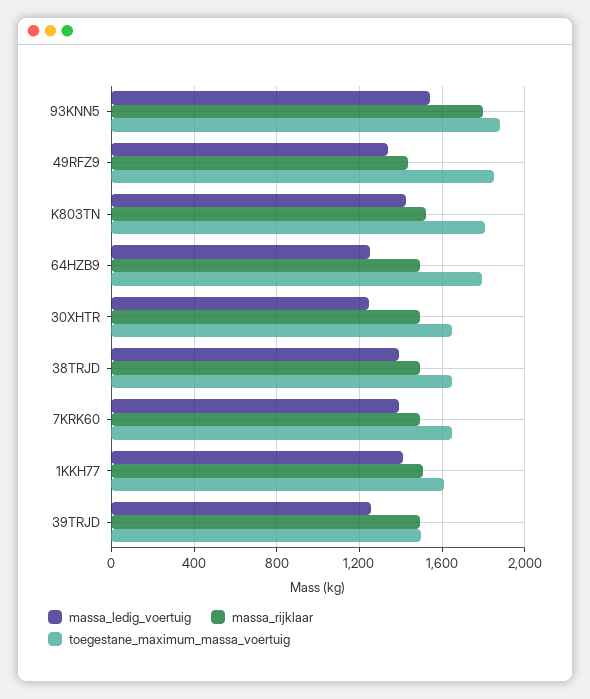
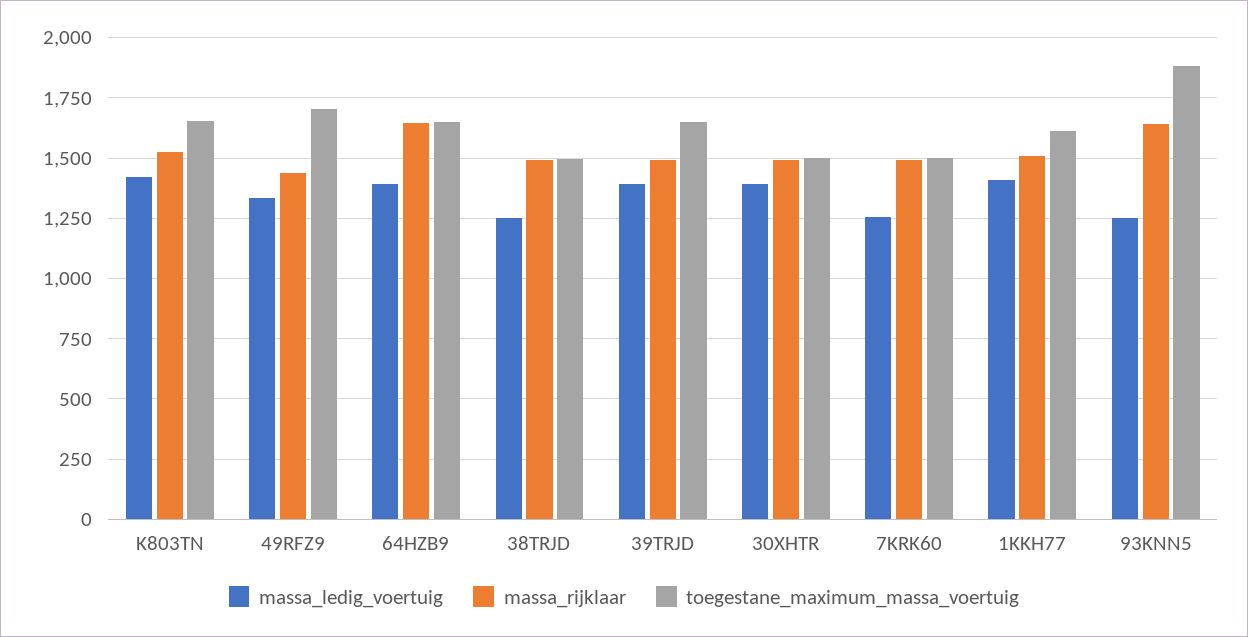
  {
    "massa_ledig_voertuig": {
-     "93KNN5": 1550,
+     "93KNN5": 1250,
      "49RFZ9": 1325,
      "K803TN": 1425,
-     "64HZB9": 1250,
+     "64HZB9": 1400,
-     "30XHTR": 1250,
+     "30XHTR": 1400,
-     "38TRJD": 1400,
+     "38TRJD": 1250,
-     "7KRK60": 1400,
+     "7KRK60": 1250,
      "1KKH77": 1400,
-     "39TRJD": 1250
+     "39TRJD": 1400
    },
    "massa_rijklaar": {
-     "93KNN5": 1800,
+     "93KNN5": 1650,
      "49RFZ9": 1425,
      "K803TN": 1525,
-     "64HZB9": 1500,
+     "64HZB9": 1650,
      "30XHTR": 1500,
      "38TRJD": 1500,
      "7KRK60": 1500,
      "1KKH77": 1500,
      "39TRJD": 1500
    },
    "toegestane_maximum_massa_voertuig": {
      "93KNN5": 1875,
-     "49RFZ9": 1850,
+     "49RFZ9": 1700,
-     "K803TN": 1800,
+     "K803TN": 1650,
-     "64HZB9": 1800,
+     "64HZB9": 1650,
-     "30XHTR": 1650,
+     "30XHTR": 1500,
-     "38TRJD": 1650,
+     "38TRJD": 1500,
-     "7KRK60": 1650,
+     "7KRK60": 1500,
      "1KKH77": 1600,
-     "39TRJD": 1500
+     "39TRJD": 1650
    }
  }

